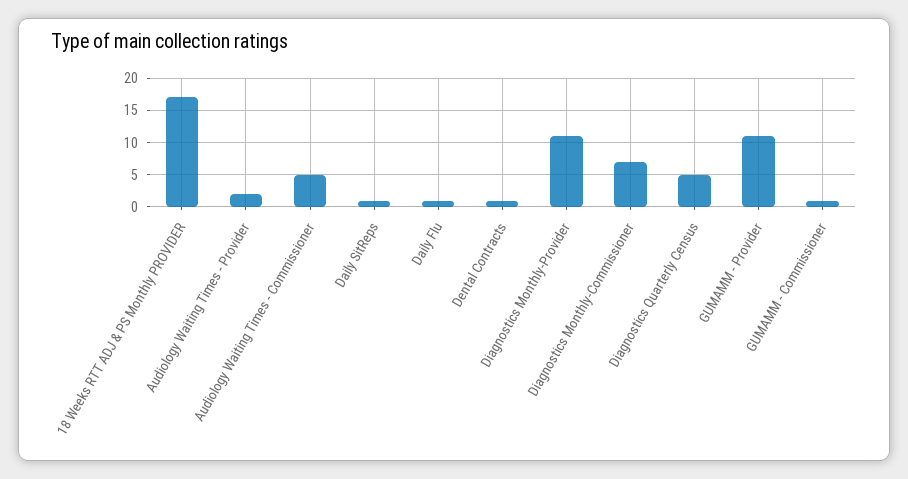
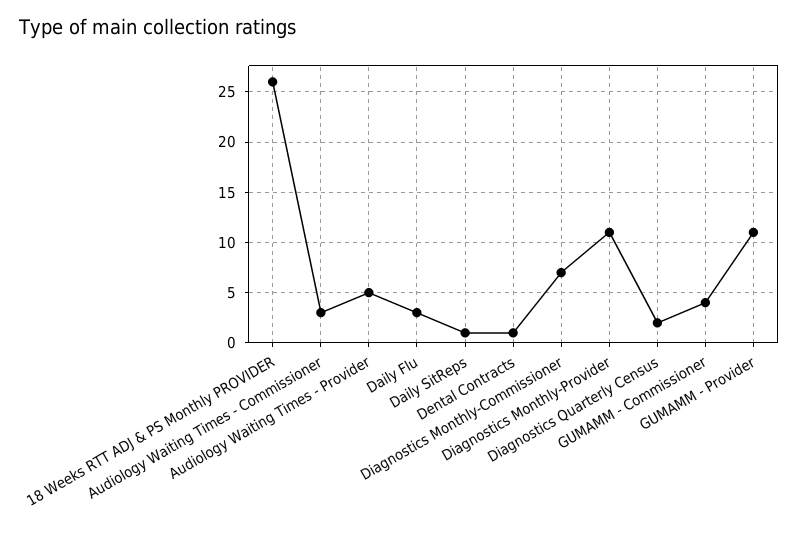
  {
-   "18 Weeks RTT ADJ & PS Monthly PROVIDER": 17,
+   "18 Weeks RTT ADJ & PS Monthly PROVIDER": 26,
-   "Audiology Waiting Times - Provider": 2,
+   "Audiology Waiting Times - Provider": 5,
-   "Audiology Waiting Times - Commissioner": 5,
+   "Audiology Waiting Times - Commissioner": 3,
    "Daily SitReps": 1,
-   "Daily Flu": 1,
+   "Daily Flu": 3,
    "Dental Contracts": 1,
    "Diagnostics Monthly-Provider": 11,
    "Diagnostics Monthly-Commissioner": 7,
-   "Diagnostics Quarterly Census": 5,
+   "Diagnostics Quarterly Census": 2,
    "GUMAMM - Provider": 11,
-   "GUMAMM - Commissioner": 1
+   "GUMAMM - Commissioner": 4
  }

